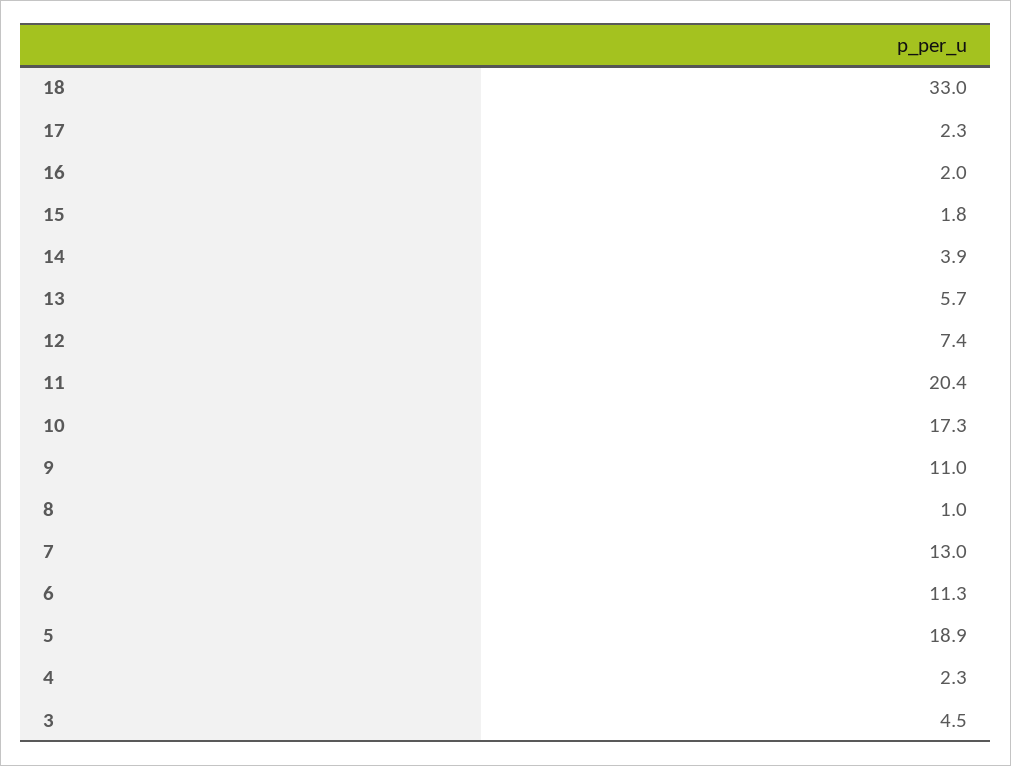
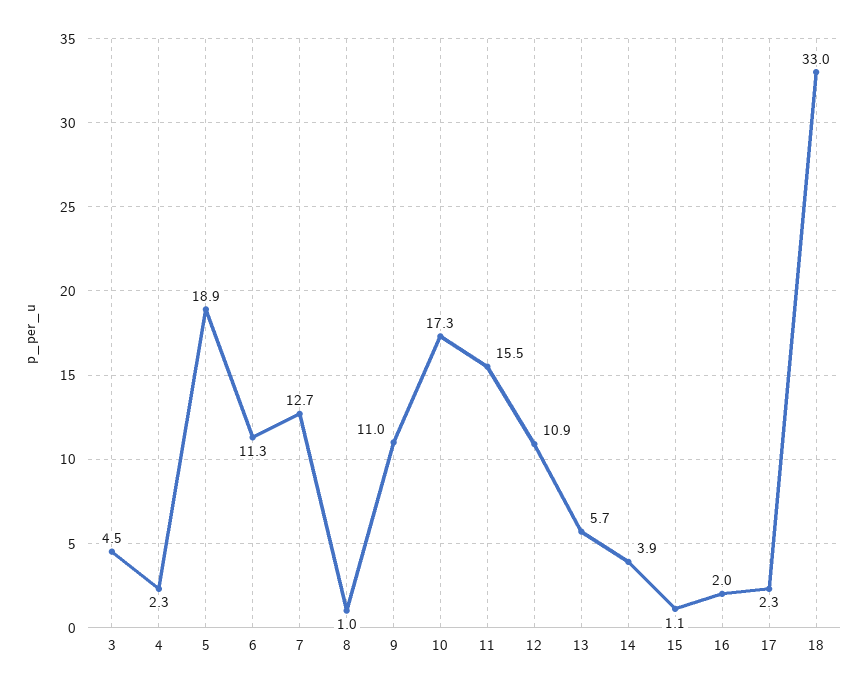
  {
    "18": 33,
    "17": 2.3,
    "16": 2,
-   "15": 1.8,
+   "15": 1.1,
    "14": 3.9,
    "13": 5.7,
-   "12": 7.4,
+   "12": 10.9,
-   "11": 20.4,
+   "11": 15.5,
    "10": 17.3,
    "9": 11,
    "8": 1,
-   "7": 13,
+   "7": 12.7,
    "6": 11.3,
    "5": 18.9,
    "4": 2.3,
    "3": 4.5
  }

